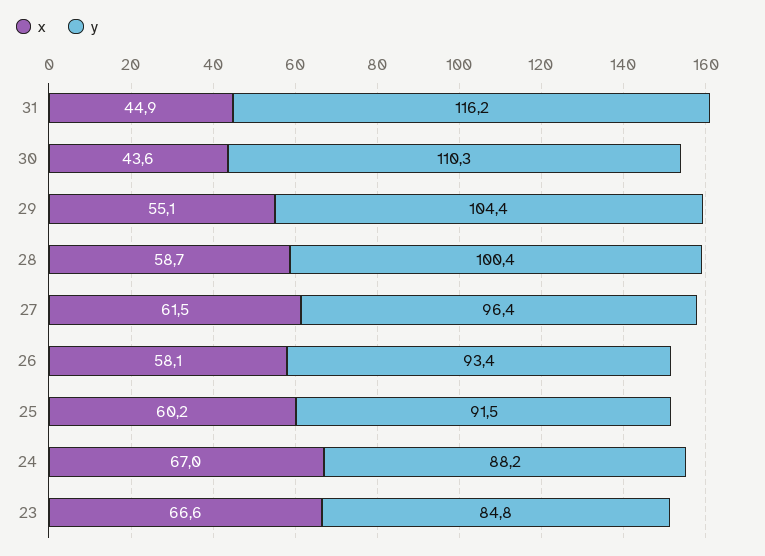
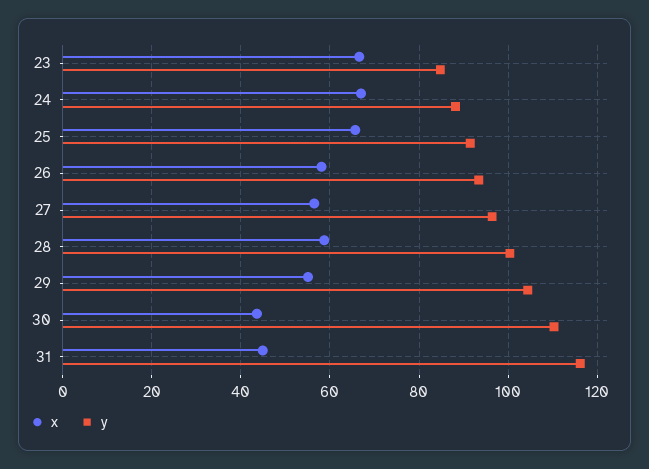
  {
    "x": {
      "31": 44.9,
      "30": 43.6,
      "29": 55.1,
      "28": 58.7,
-     "27": 61.5,
+     "27": 56,
      "26": 58.1,
-     "25": 60.2,
+     "25": 66,
      "24": 67,
      "23": 66.6
    },
    "y": {
      "31": 116.2,
      "30": 110.3,
      "29": 104.4,
      "28": 100.4,
      "27": 96.4,
      "26": 93.4,
      "25": 91.5,
      "24": 88.2,
      "23": 84.8
    }
  }

